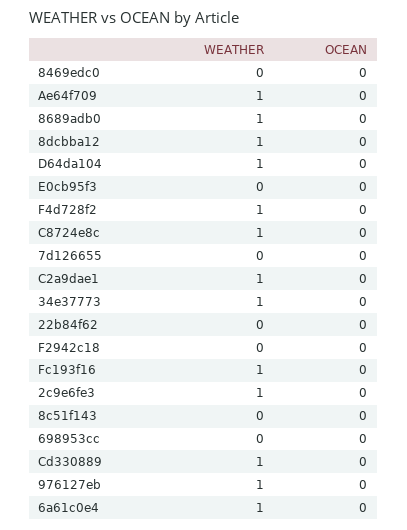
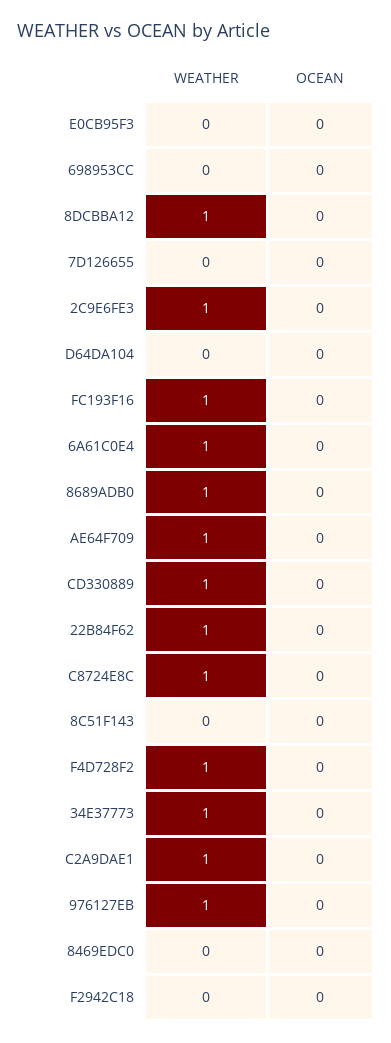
  {
    "WEATHER": {
      "8469edc0": 0,
      "Ae64f709": 1,
      "8689adb0": 1,
      "8dcbba12": 1,
-     "D64da104": 1,
+     "D64da104": 0,
      "E0cb95f3": 0,
      "F4d728f2": 1,
      "C8724e8c": 1,
      "7d126655": 0,
      "C2a9dae1": 1,
      "34e37773": 1,
-     "22b84f62": 0,
+     "22b84f62": 1,
      "F2942c18": 0,
      "Fc193f16": 1,
      "2c9e6fe3": 1,
      "8c51f143": 0,
      "698953cc": 0,
      "Cd330889": 1,
      "976127eb": 1,
      "6a61c0e4": 1
    },
    "OCEAN": {
      "8469edc0": 0,
      "Ae64f709": 0,
      "8689adb0": 0,
      "8dcbba12": 0,
      "D64da104": 0,
      "E0cb95f3": 0,
      "F4d728f2": 0,
      "C8724e8c": 0,
      "7d126655": 0,
      "C2a9dae1": 0,
      "34e37773": 0,
      "22b84f62": 0,
      "F2942c18": 0,
      "Fc193f16": 0,
      "2c9e6fe3": 0,
      "8c51f143": 0,
      "698953cc": 0,
      "Cd330889": 0,
      "976127eb": 0,
      "6a61c0e4": 0
    }
  }

